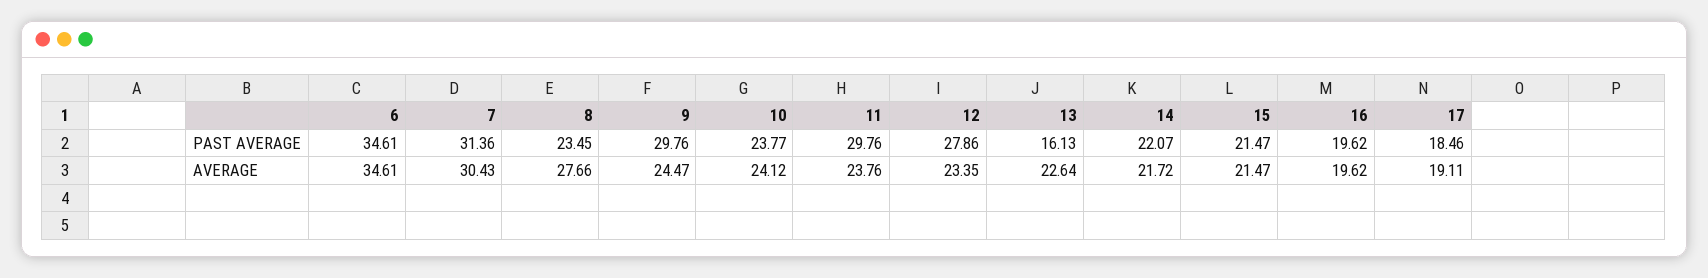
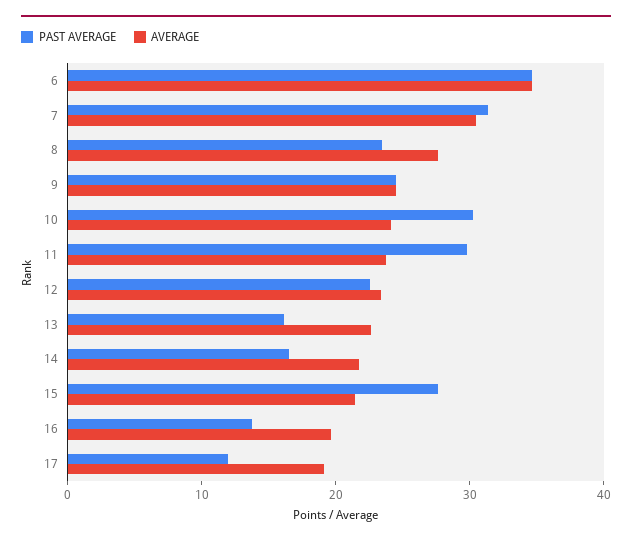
  {
    "PAST AVERAGE": {
      "6": 34.61,
      "7": 31.36,
      "8": 23.45,
-     "9": 29.76,
+     "9": 24,
-     "10": 23.77,
+     "10": 30,
      "11": 29.76,
-     "12": 27.86,
+     "12": 22,
      "13": 16.13,
-     "14": 22.07,
+     "14": 16,
-     "15": 21.47,
+     "15": 28,
-     "16": 19.62,
+     "16": 14,
-     "17": 18.46
+     "17": 12
    },
    "AVERAGE": {
      "6": 34.61,
      "7": 30.43,
      "8": 27.66,
      "9": 24.47,
      "10": 24.12,
      "11": 23.76,
      "12": 23.35,
      "13": 22.64,
      "14": 21.72,
      "15": 21.47,
      "16": 19.62,
      "17": 19.11
    }
  }

